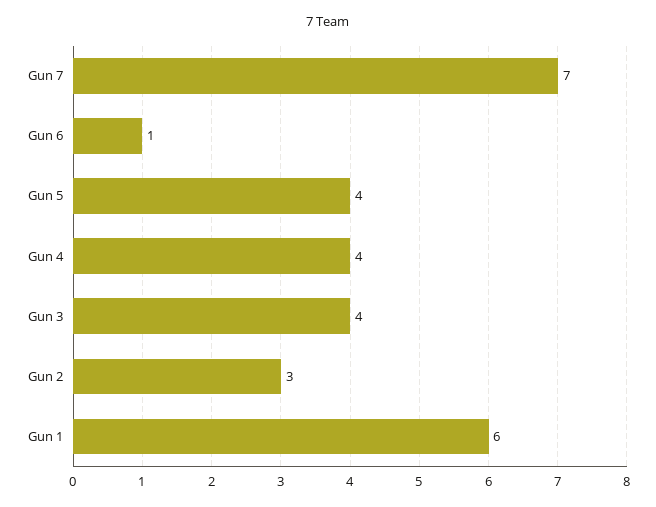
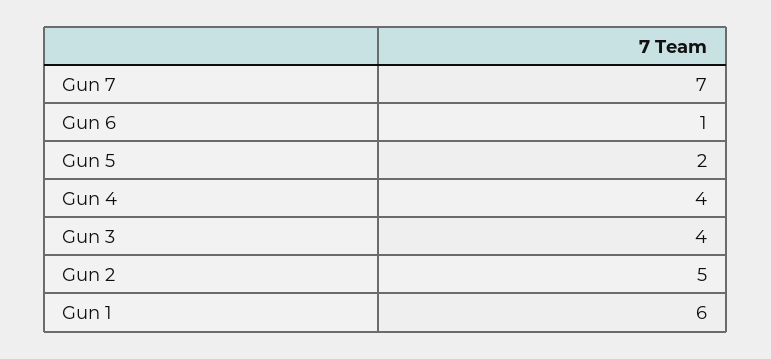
  {
    "Gun 7": 7,
    "Gun 6": 1,
-   "Gun 5": 4,
+   "Gun 5": 2,
    "Gun 4": 4,
    "Gun 3": 4,
-   "Gun 2": 3,
+   "Gun 2": 5,
    "Gun 1": 6
  }

